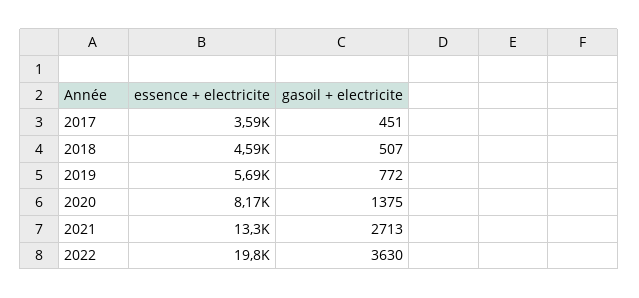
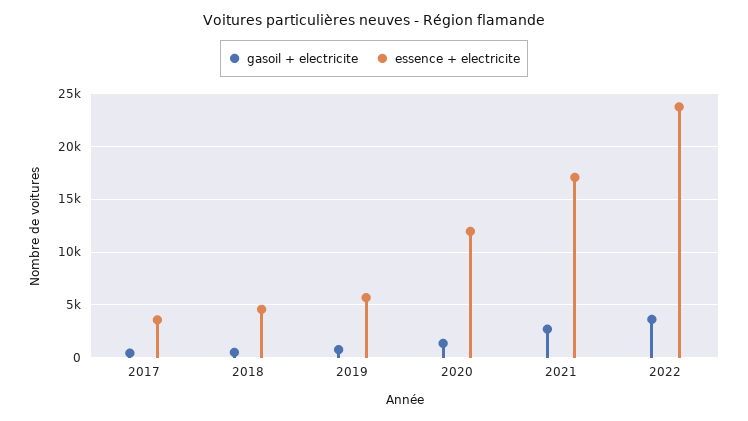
  {
    "essence + electricite": {
      "2017": 3590,
      "2018": 4590,
      "2019": 5690,
-     "2020": 8170,
+     "2020": 12000,
-     "2021": 13300,
+     "2021": 17000,
-     "2022": 19800
+     "2022": 24000
    },
    "gasoil + electricite": {
      "2017": 451,
      "2018": 507,
      "2019": 772,
      "2020": 1375,
      "2021": 2713,
      "2022": 3630
    }
  }

